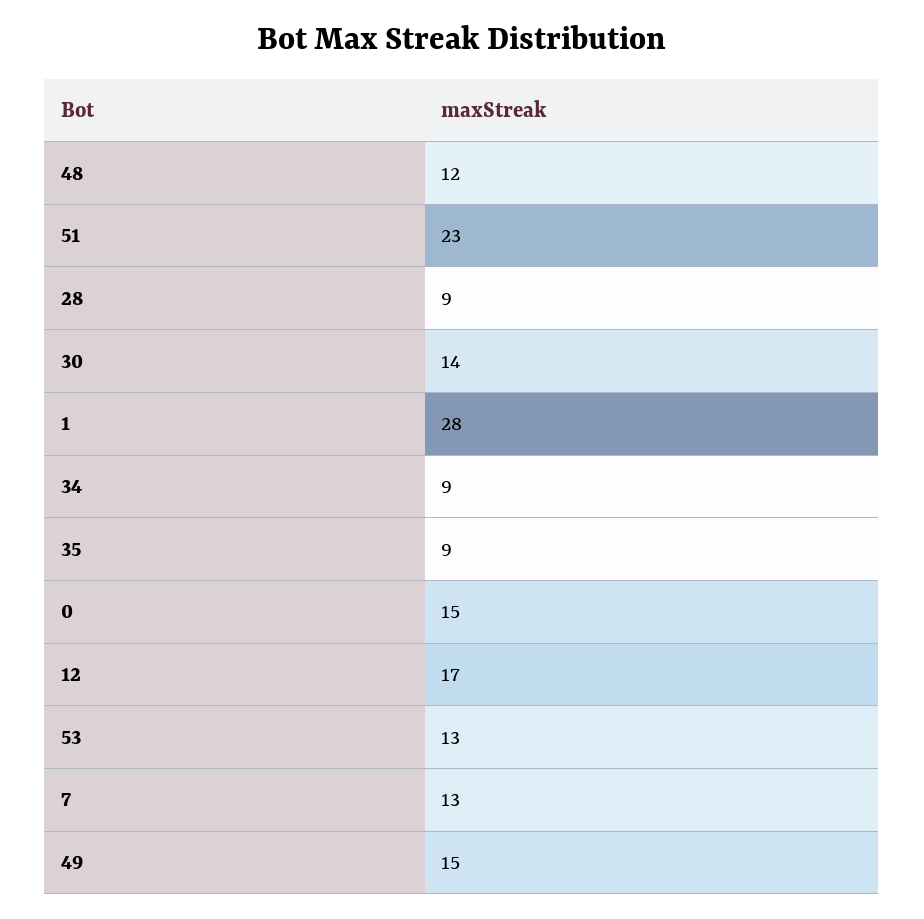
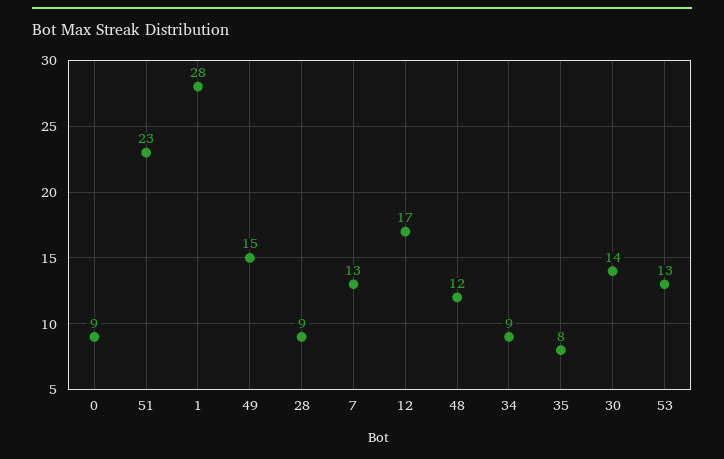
  {
    "48": 12,
    "51": 23,
    "28": 9,
    "30": 14,
    "1": 28,
    "34": 9,
-   "35": 9,
+   "35": 8,
-   "0": 15,
+   "0": 9,
    "12": 17,
    "53": 13,
    "7": 13,
    "49": 15
  }

